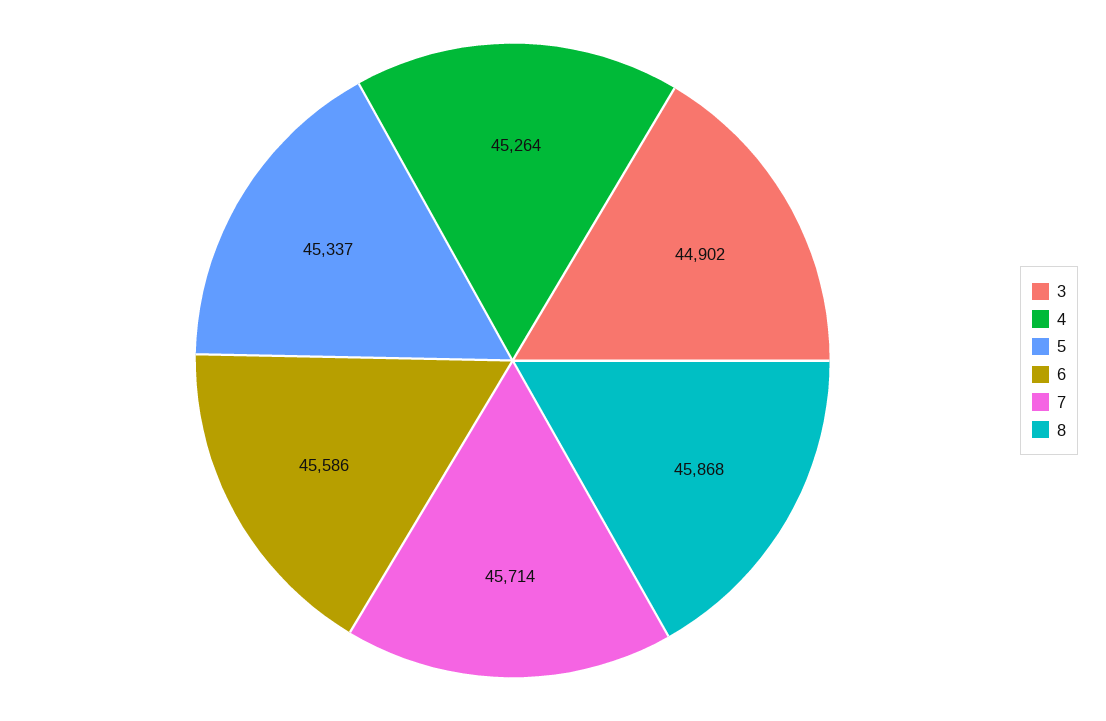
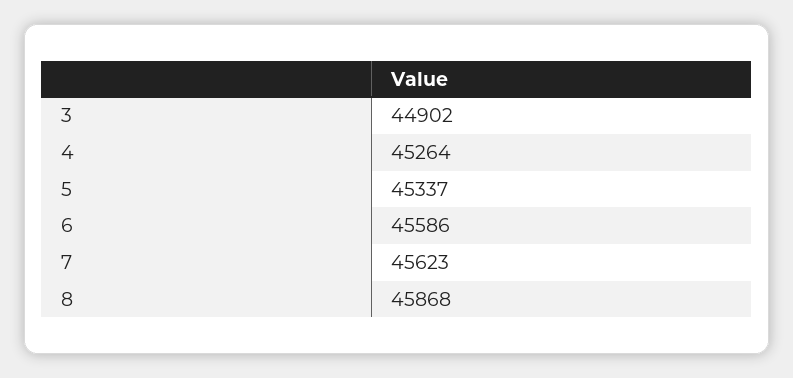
  {
    "3": 44902,
    "4": 45264,
    "5": 45337,
    "6": 45586,
-   "7": 45714,
+   "7": 45623,
    "8": 45868
  }

